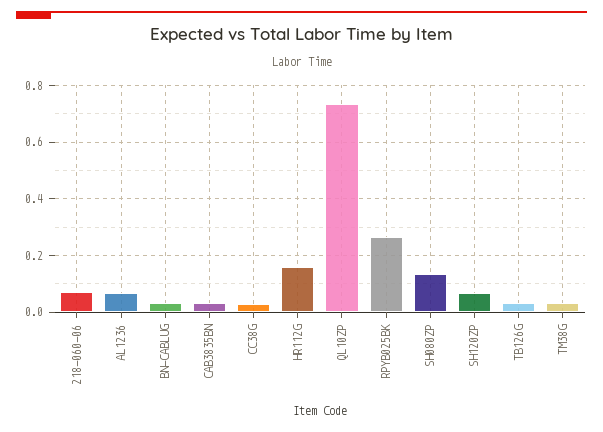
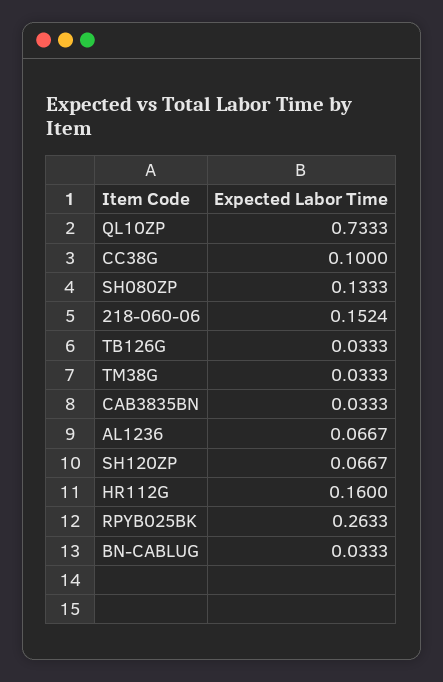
  {
-   "218-060-06": 0.075,
+   "218-060-06": 0.1524,
    "AL1236": 0.0667,
    "BN-CABLUG": 0.0333,
    "CAB3835BN": 0.0333,
-   "CC38G": 0.025,
+   "CC38G": 0.1,
    "HR112G": 0.16,
    "QL10ZP": 0.7333,
    "RPYB025BK": 0.2633,
    "SH080ZP": 0.1333,
    "SH120ZP": 0.0667,
    "TB126G": 0.0333,
    "TM38G": 0.0333
  }

